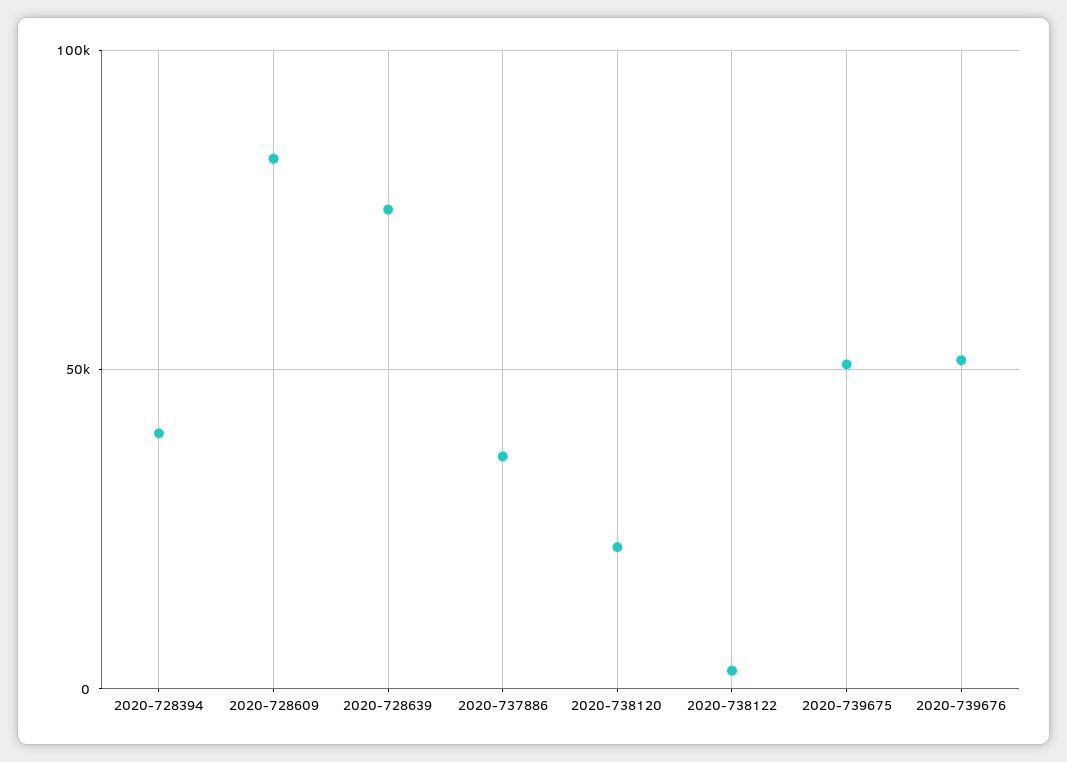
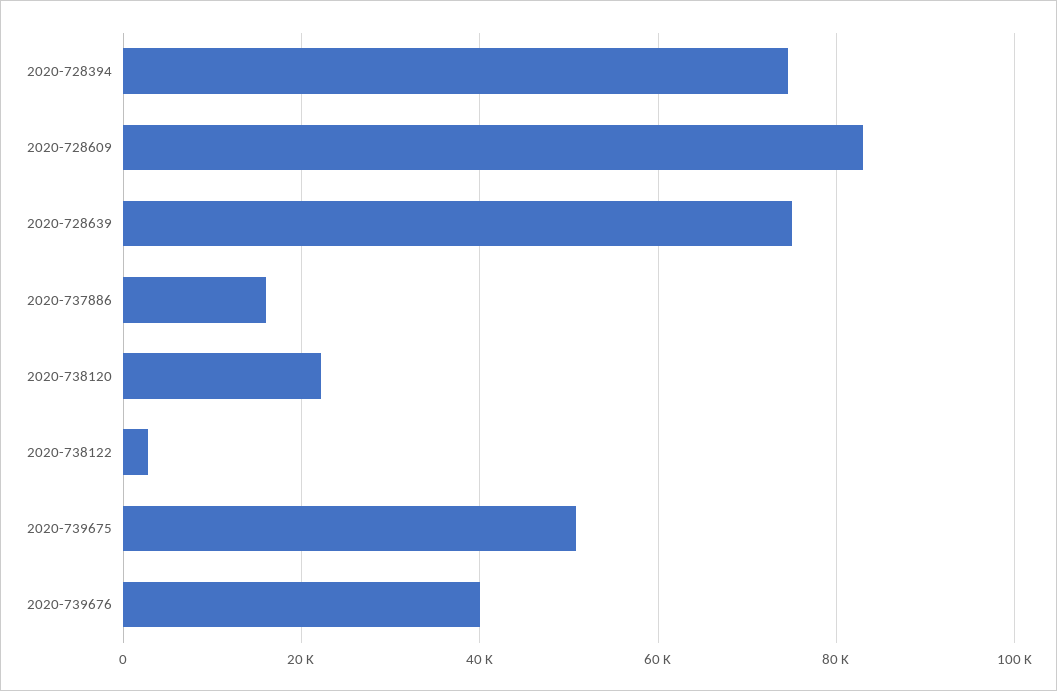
  {
-   "2020-728394": 40000,
+   "2020-728394": 74000,
    "2020-728609": 84000,
    "2020-728639": 76000,
-   "2020-737886": 35000,
+   "2020-737886": 16000,
    "2020-738120": 22000,
    "2020-738122": 2000,
    "2020-739675": 50000,
-   "2020-739676": 50000
+   "2020-739676": 40000
  }

